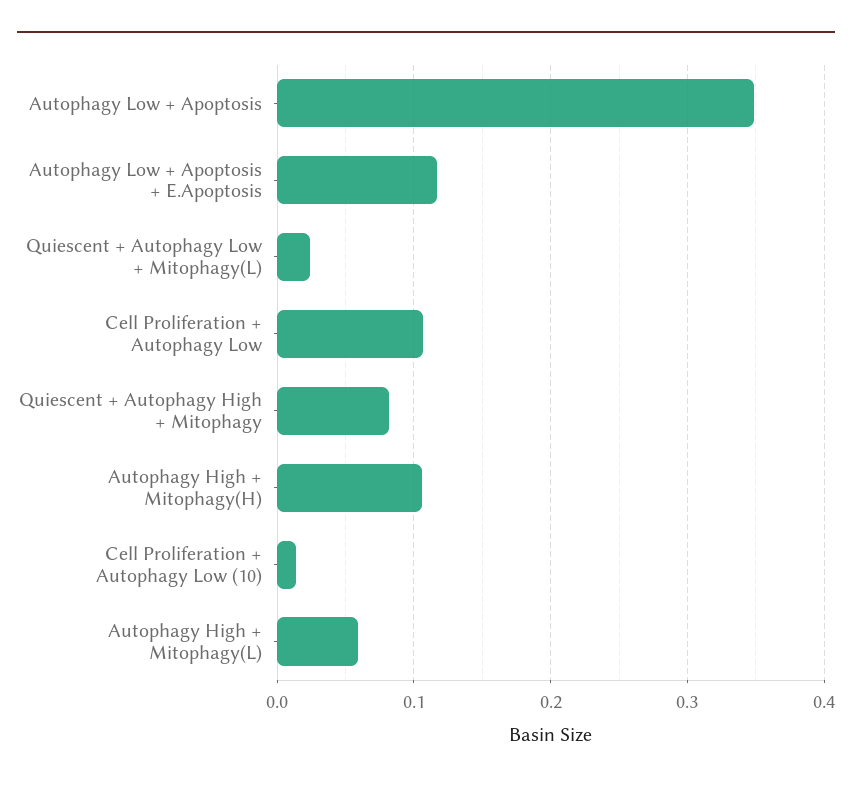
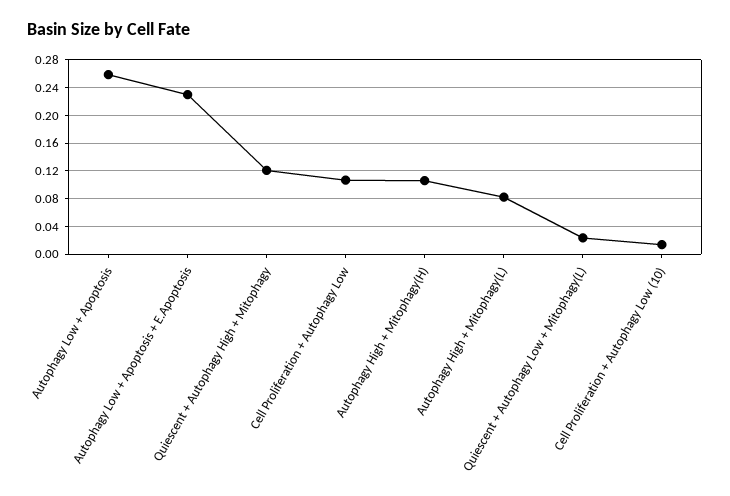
  {
-   "Autophagy Low + Apoptosis": 0.35,
+   "Autophagy Low + Apoptosis": 0.26,
-   "Autophagy Low + Apoptosis + E.Apoptosis": 0.12,
+   "Autophagy Low + Apoptosis + E.Apoptosis": 0.23,
    "Quiescent + Autophagy Low + Mitophagy(L)": 0.02,
    "Cell Proliferation + Autophagy Low": 0.11,
-   "Quiescent + Autophagy High + Mitophagy": 0.08,
+   "Quiescent + Autophagy High + Mitophagy": 0.12,
    "Autophagy High + Mitophagy(H)": 0.11,
    "Cell Proliferation + Autophagy Low (10)": 0.01,
-   "Autophagy High + Mitophagy(L)": 0.06
+   "Autophagy High + Mitophagy(L)": 0.08
  }

